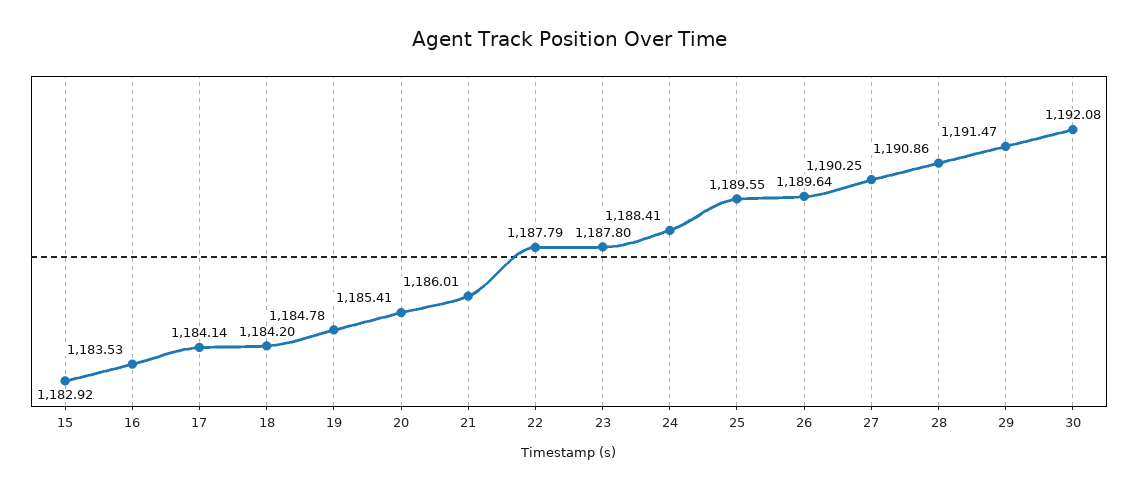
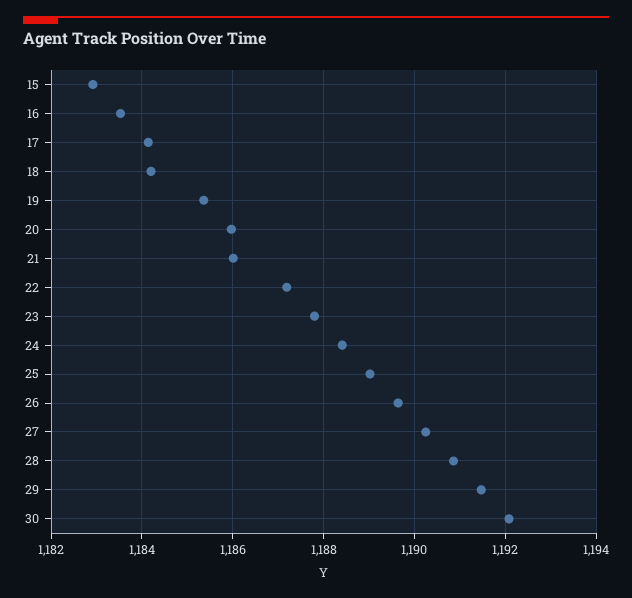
  {
    "15": 1182.92,
    "16": 1183.53,
    "17": 1184.14,
    "18": 1184.2,
-   "19": 1184.78,
+   "19": 1185.4,
-   "20": 1185.41,
+   "20": 1186,
    "21": 1186.01,
-   "22": 1187.79,
+   "22": 1187.2,
    "23": 1187.8,
    "24": 1188.41,
-   "25": 1189.55,
+   "25": 1189,
    "26": 1189.64,
    "27": 1190.25,
    "28": 1190.86,
    "29": 1191.47,
    "30": 1192.08
  }

